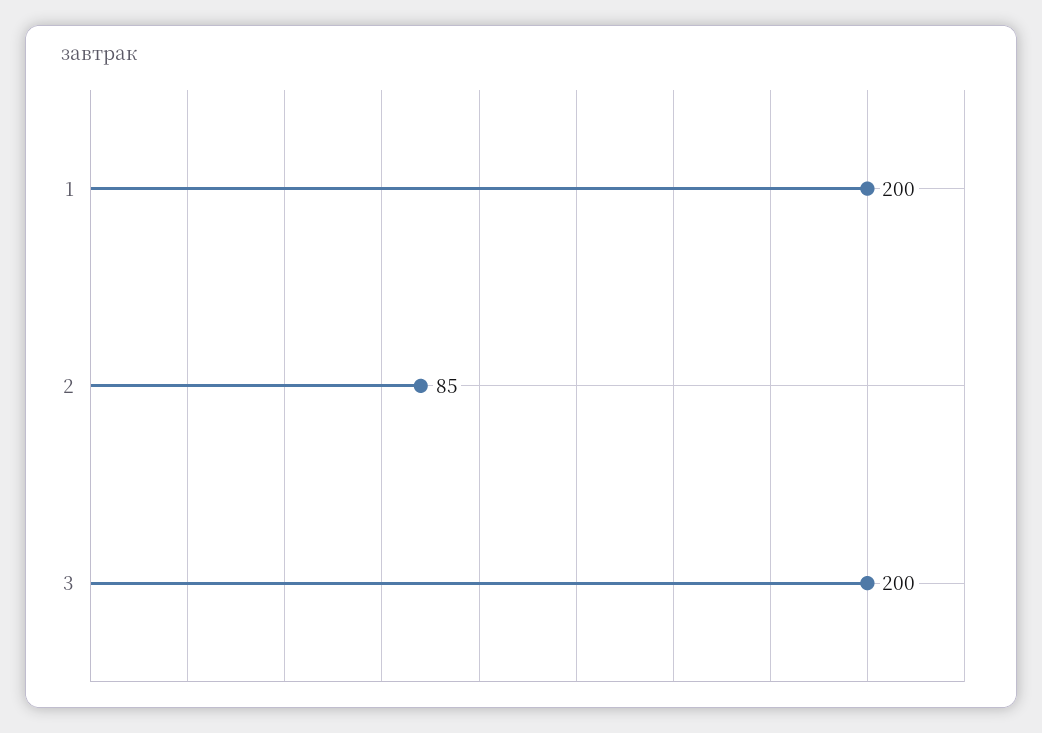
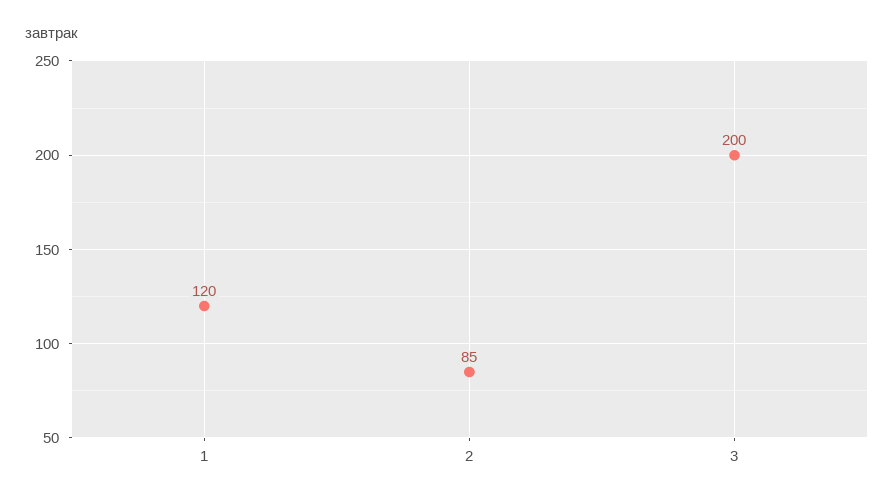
  {
-   "1": 200,
+   "1": 120,
    "2": 85,
    "3": 200
  }

